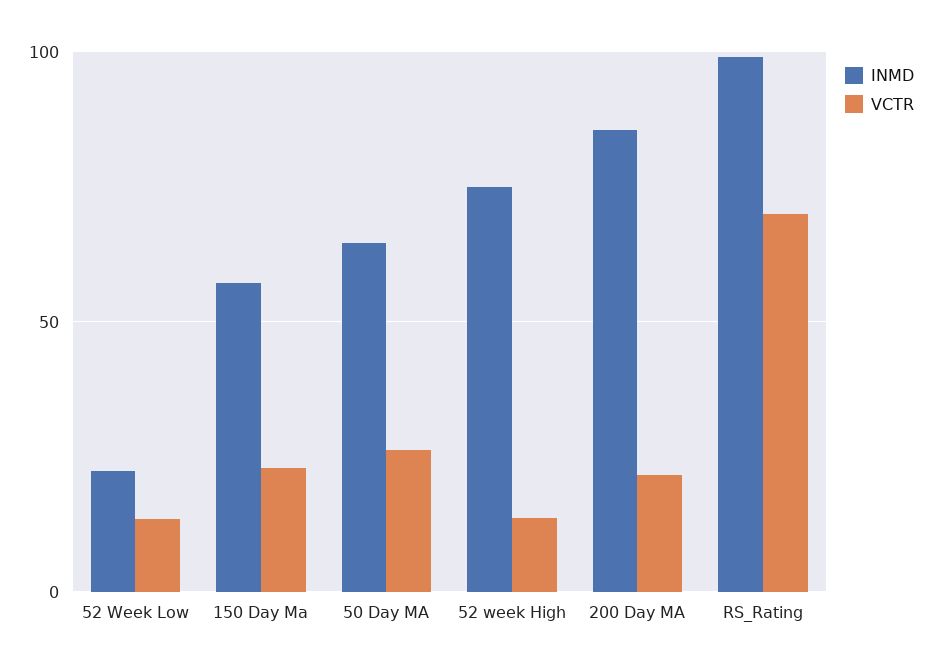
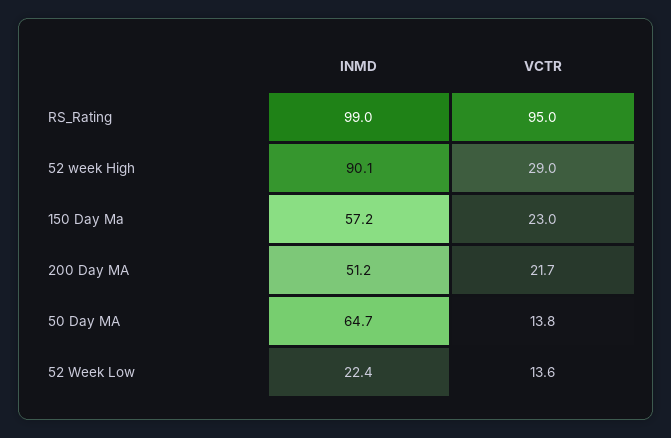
  {
    "INMD": {
      "52 Week Low": 22.4,
      "150 Day Ma": 57.2,
      "50 Day MA": 64.7,
-     "52 week High": 75,
+     "52 week High": 90.1,
-     "200 Day MA": 85,
+     "200 Day MA": 51.2,
      "RS_Rating": 99
    },
    "VCTR": {
      "52 Week Low": 13.6,
      "150 Day Ma": 23,
-     "50 Day MA": 25,
+     "50 Day MA": 13.8,
-     "52 week High": 15,
+     "52 week High": 29,
      "200 Day MA": 21.7,
-     "RS_Rating": 70
+     "RS_Rating": 95
    }
  }

